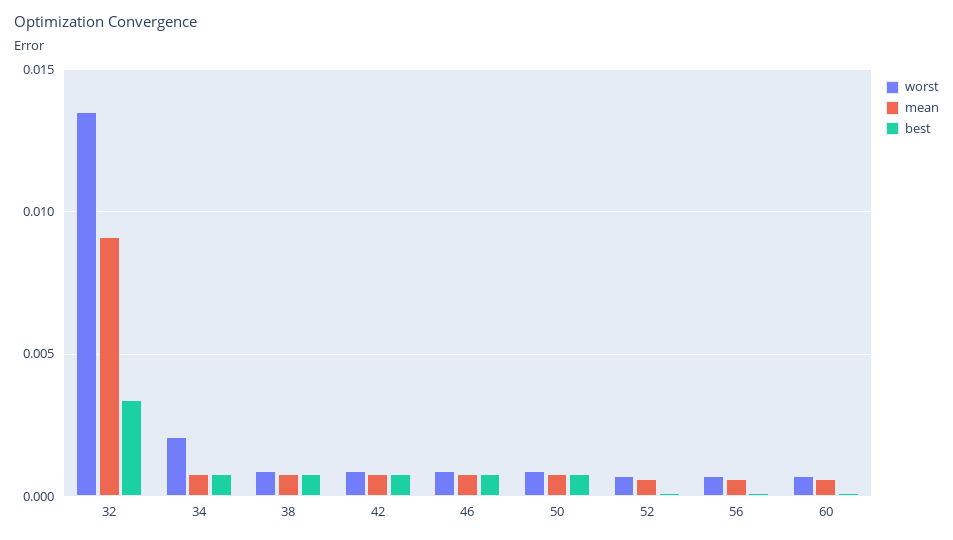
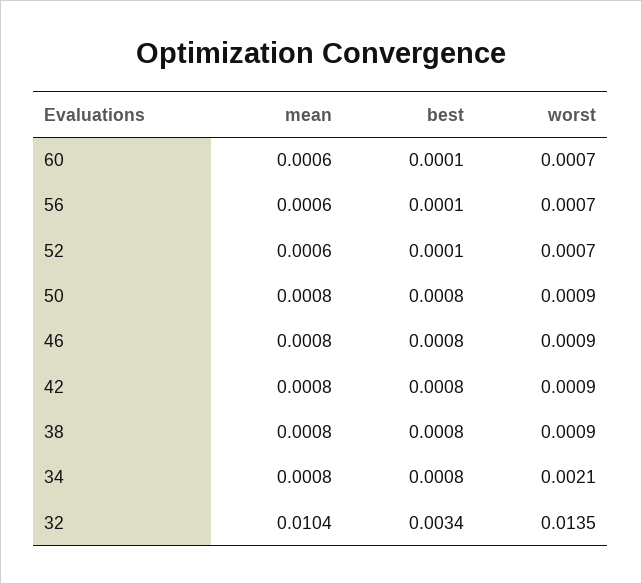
  {
    "worst": {
      "32": 0.0135,
      "34": 0.0021,
      "38": 0.0009,
      "42": 0.0009,
      "46": 0.0009,
      "50": 0.0009,
      "52": 0.0007,
      "56": 0.0007,
      "60": 0.0007
    },
    "mean": {
-     "32": 0.009,
+     "32": 0.0104,
      "34": 0.0008,
      "38": 0.0008,
      "42": 0.0008,
      "46": 0.0008,
      "50": 0.0008,
      "52": 0.0006,
      "56": 0.0006,
      "60": 0.0006
    },
    "best": {
      "32": 0.0034,
      "34": 0.0008,
      "38": 0.0008,
      "42": 0.0008,
      "46": 0.0008,
      "50": 0.0008,
      "52": 0.0001,
      "56": 0.0001,
      "60": 0.0001
    }
  }

